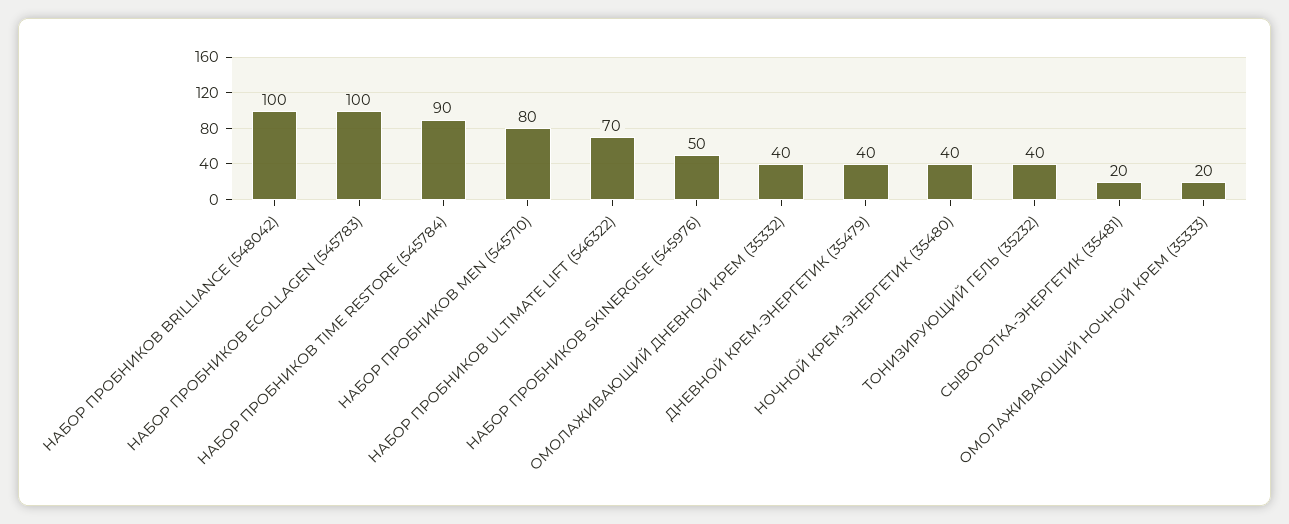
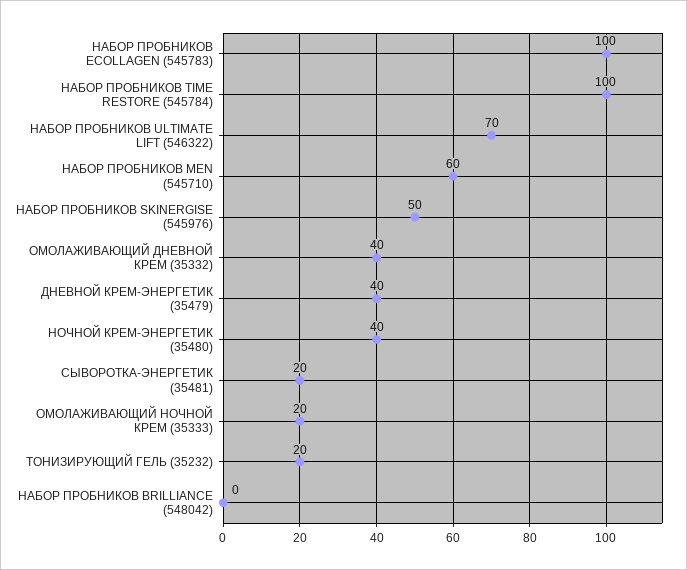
  {
-   "НАБОР ПРОБНИКОВ BRILLIANCE (548042)": 100,
+   "НАБОР ПРОБНИКОВ BRILLIANCE (548042)": 0,
    "НАБОР ПРОБНИКОВ ECOLLAGEN (545783)": 100,
-   "НАБОР ПРОБНИКОВ TIME RESTORE (545784)": 90,
+   "НАБОР ПРОБНИКОВ TIME RESTORE (545784)": 100,
-   "НАБОР ПРОБНИКОВ MEN (545710)": 80,
+   "НАБОР ПРОБНИКОВ MEN (545710)": 60,
    "НАБОР ПРОБНИКОВ ULTIMATE LIFT (546322)": 70,
    "НАБОР ПРОБНИКОВ SKINERGISE (545976)": 50,
    "ОМОЛАЖИВАЮЩИЙ ДНЕВНОЙ КРЕМ (35332)": 40,
    "ДНЕВНОЙ КРЕМ-ЭНЕРГЕТИК (35479)": 40,
    "НОЧНОЙ КРЕМ-ЭНЕРГЕТИК (35480)": 40,
-   "ТОНИЗИРУЮЩИЙ ГЕЛЬ (35232)": 40,
+   "ТОНИЗИРУЮЩИЙ ГЕЛЬ (35232)": 20,
    "СЫВОРОТКА-ЭНЕРГЕТИК (35481)": 20,
    "ОМОЛАЖИВАЮЩИЙ НОЧНОЙ КРЕМ (35333)": 20
  }

